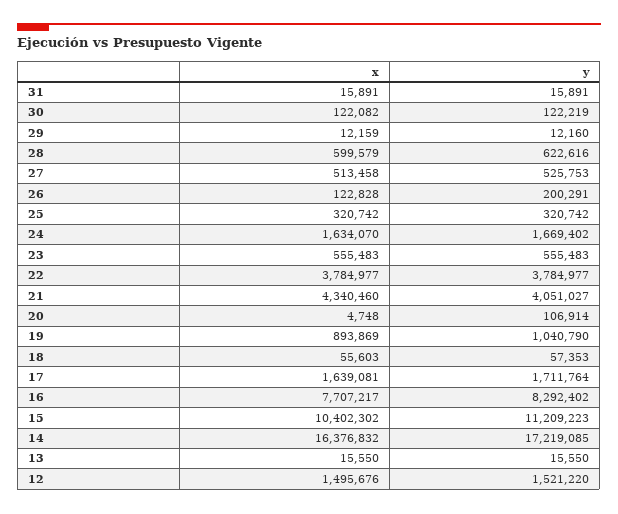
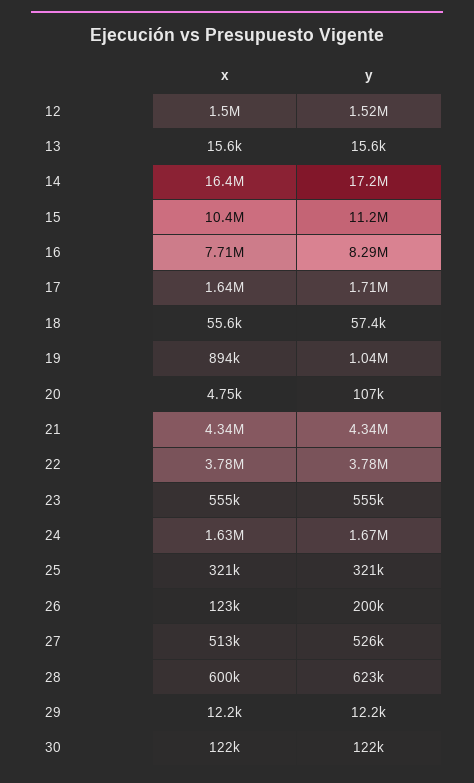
  {
    "x": {
-     "31": 15891,
      "30": 122082,
      "29": 12159,
      "28": 599579,
      "27": 513458,
      "26": 122828,
      "25": 320742,
      "24": 1634070,
      "23": 555483,
      "22": 3784977,
      "21": 4340460,
      "20": 4748,
      "19": 893869,
      "18": 55603,
      "17": 1639081,
      "16": 7707217,
      "15": 10402302,
      "14": 16376832,
      "13": 15550,
      "12": 1495676
    },
    "y": {
-     "31": 15891,
      "30": 122219,
      "29": 12160,
      "28": 622616,
      "27": 525753,
      "26": 200291,
      "25": 320742,
      "24": 1669402,
      "23": 555483,
      "22": 3784977,
-     "21": 4051027,
+     "21": 4340000,
      "20": 106914,
      "19": 1040790,
      "18": 57353,
      "17": 1711764,
      "16": 8292402,
      "15": 11209223,
      "14": 17219085,
      "13": 15550,
      "12": 1521220
    }
  }

